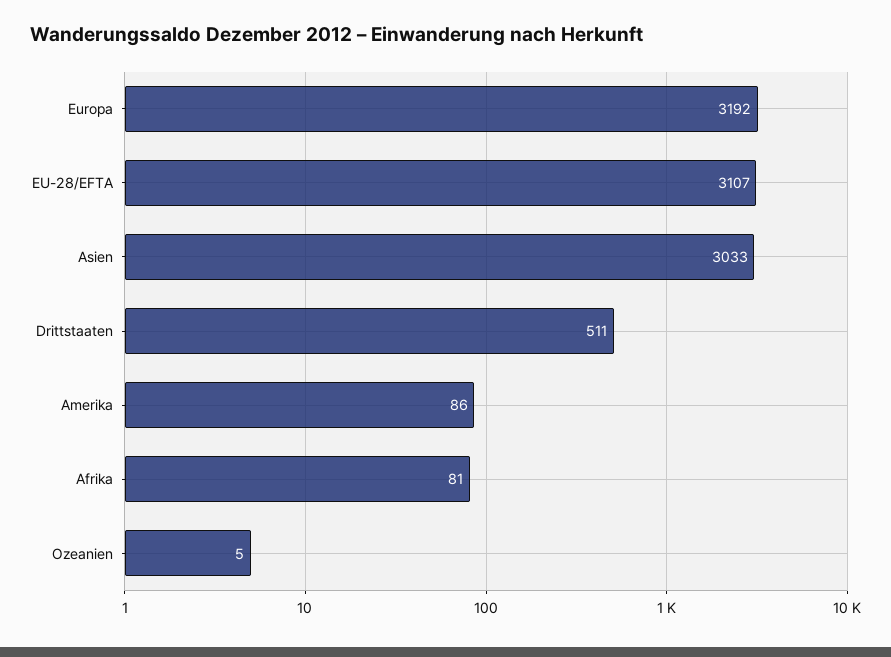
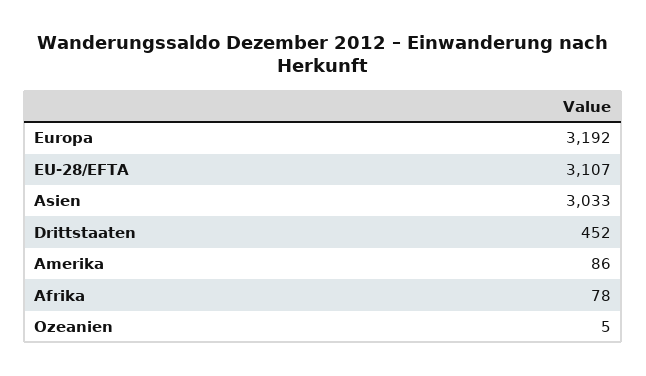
  {
    "Europa": 3192,
    "EU-28/EFTA": 3107,
    "Asien": 3033,
-   "Drittstaaten": 511,
+   "Drittstaaten": 452,
    "Amerika": 86,
-   "Afrika": 81,
+   "Afrika": 78,
    "Ozeanien": 5
  }

